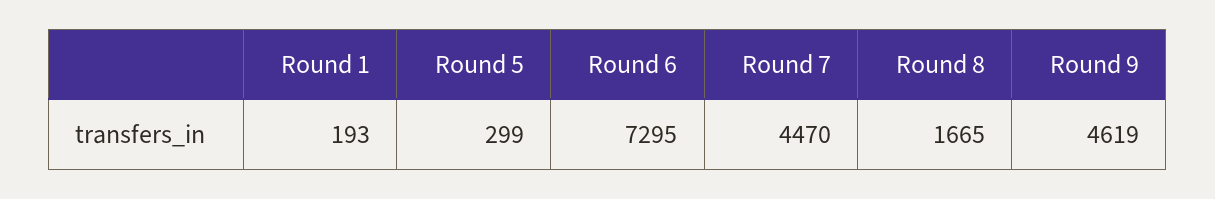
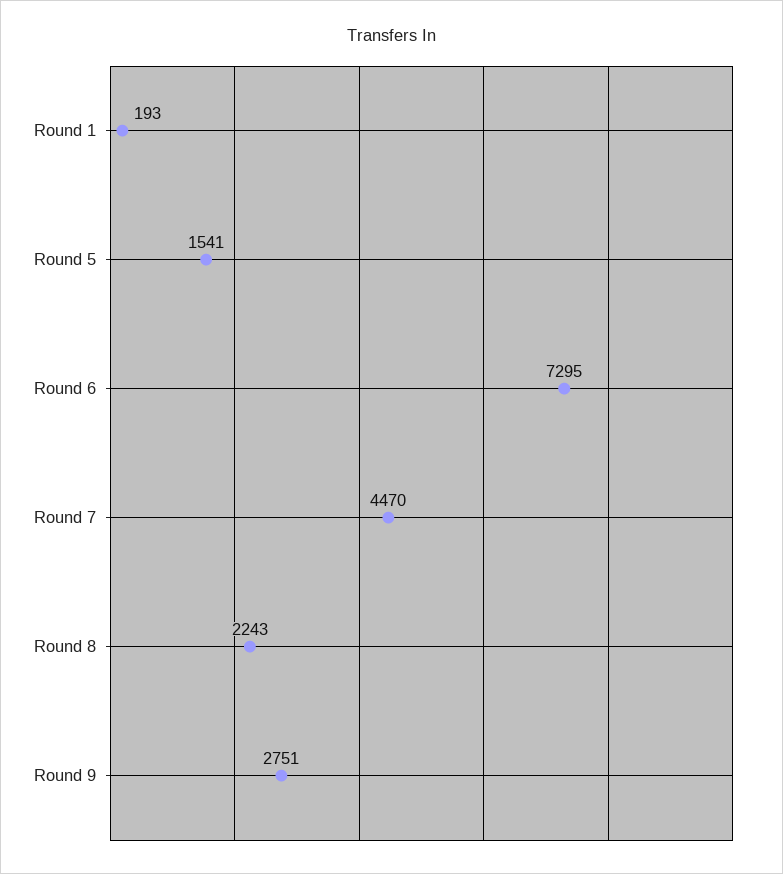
  {
    "Round 1": 193,
-   "Round 5": 299,
+   "Round 5": 1541,
    "Round 6": 7295,
    "Round 7": 4470,
-   "Round 8": 1665,
+   "Round 8": 2243,
-   "Round 9": 4619
+   "Round 9": 2751
  }

